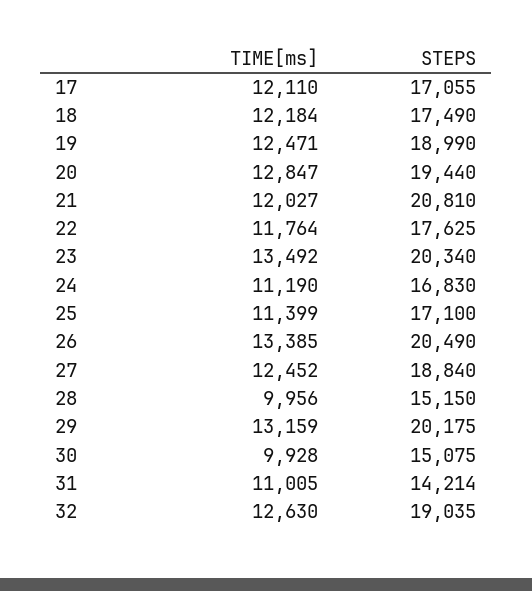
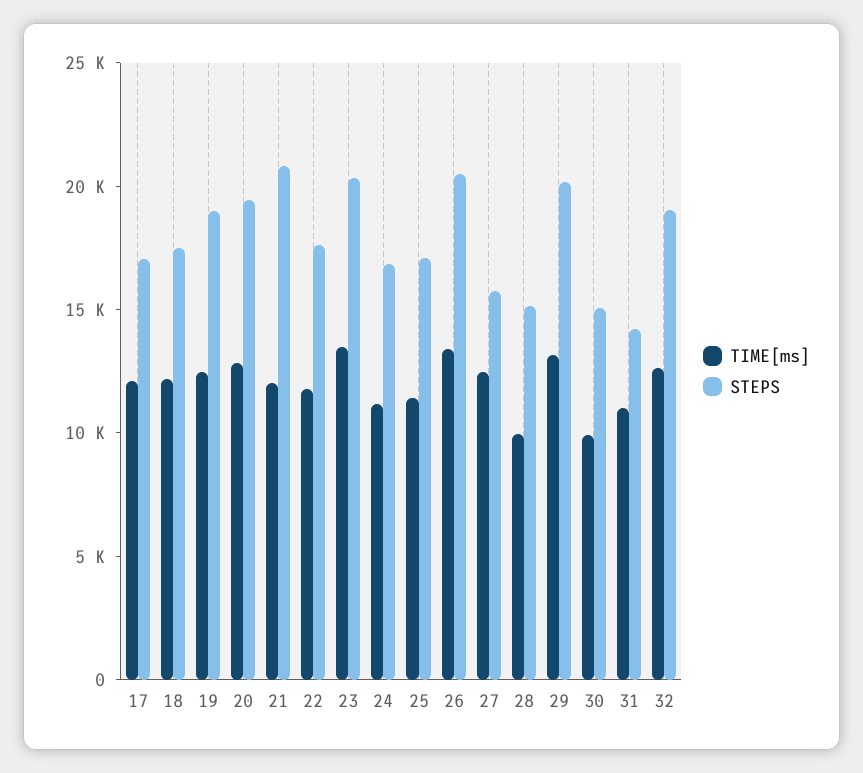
  {
    "TIME[ms]": {
      "17": 12110,
      "18": 12184,
      "19": 12471,
      "20": 12847,
      "21": 12027,
      "22": 11764,
      "23": 13492,
      "24": 11190,
      "25": 11399,
      "26": 13385,
      "27": 12452,
      "28": 9956,
      "29": 13159,
      "30": 9928,
      "31": 11005,
      "32": 12630
    },
    "STEPS": {
      "17": 17055,
      "18": 17490,
      "19": 18990,
      "20": 19440,
      "21": 20810,
      "22": 17625,
      "23": 20340,
      "24": 16830,
      "25": 17100,
      "26": 20490,
-     "27": 18840,
+     "27": 16000,
      "28": 15150,
      "29": 20175,
      "30": 15075,
      "31": 14214,
      "32": 19035
    }
  }

